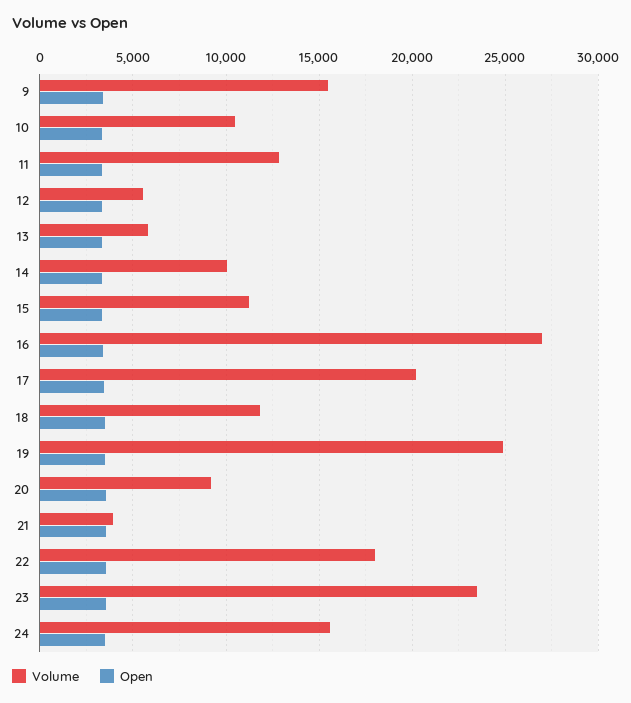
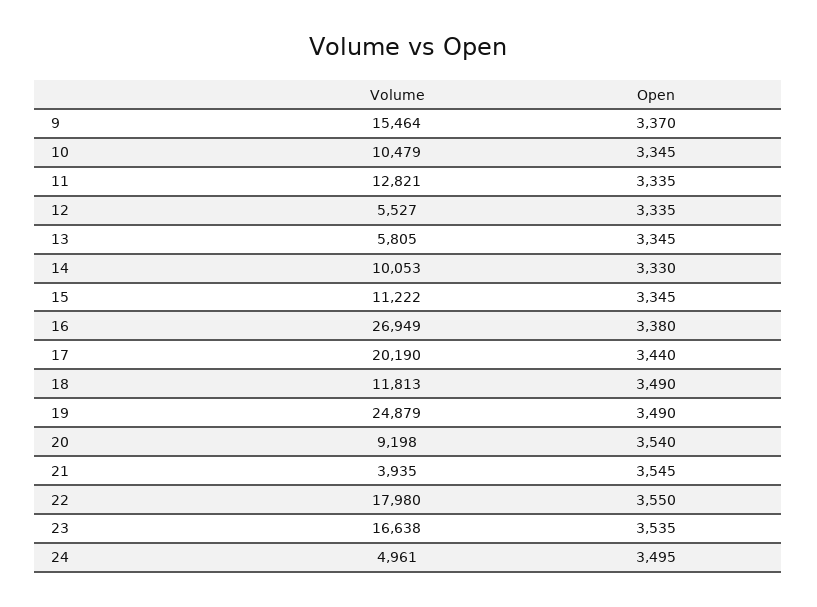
  {
    "Volume": {
      "9": 15464,
      "10": 10479,
      "11": 12821,
      "12": 5527,
      "13": 5805,
      "14": 10053,
      "15": 11222,
      "16": 26949,
      "17": 20190,
      "18": 11813,
      "19": 24879,
      "20": 9198,
      "21": 3935,
      "22": 17980,
-     "23": 23500,
+     "23": 16638,
-     "24": 15500
+     "24": 4961
    },
    "Open": {
      "9": 3370,
      "10": 3345,
      "11": 3335,
      "12": 3335,
      "13": 3345,
      "14": 3330,
      "15": 3345,
      "16": 3380,
      "17": 3440,
      "18": 3490,
      "19": 3490,
      "20": 3540,
      "21": 3545,
      "22": 3550,
      "23": 3535,
      "24": 3495
    }
  }

